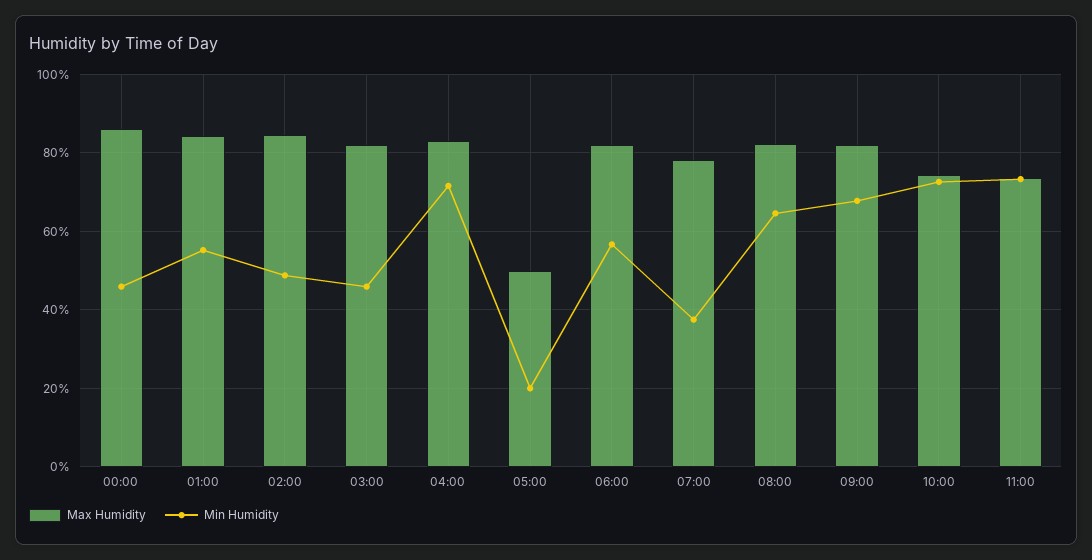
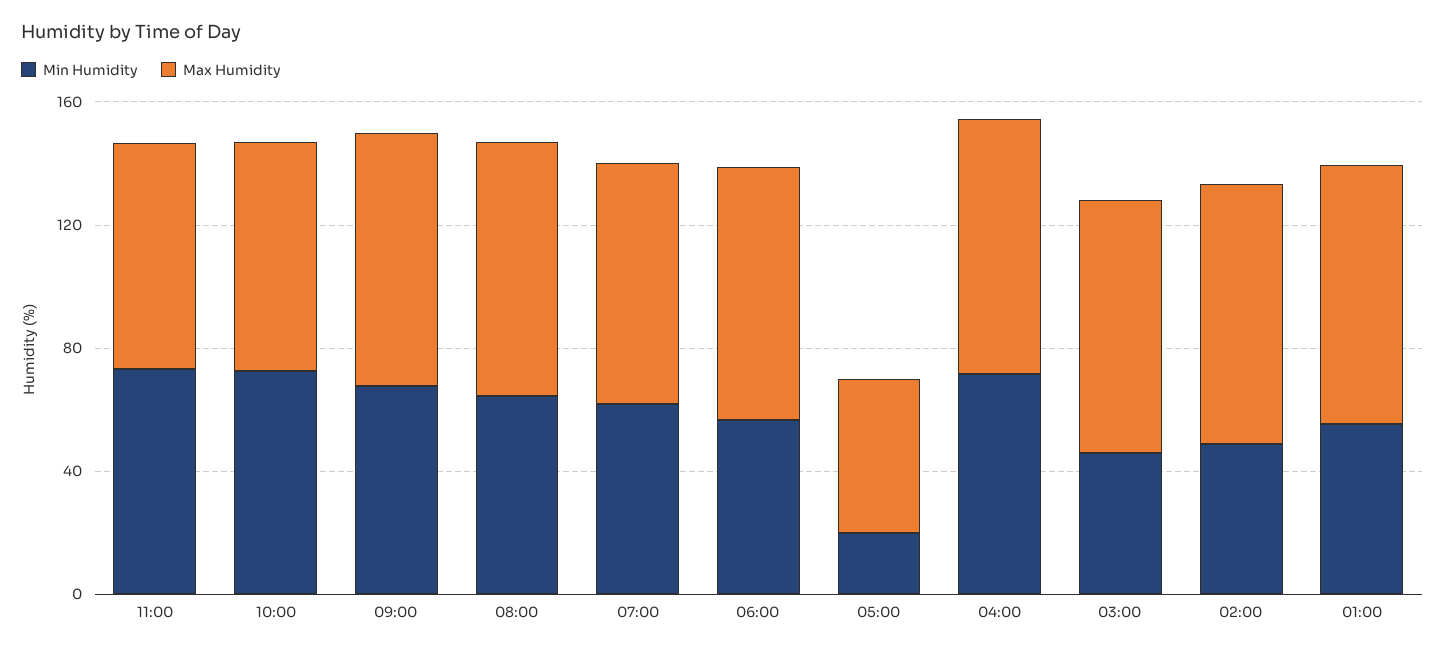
  {
    "Max Humidity": {
-     "00:00": 86,
      "01:00": 84,
      "02:00": 84,
      "03:00": 82,
      "04:00": 84,
      "05:00": 50,
      "06:00": 82,
      "07:00": 78,
      "08:00": 82,
      "09:00": 82,
      "10:00": 74,
      "11:00": 74
    },
    "Min Humidity": {
-     "00:00": 46,
      "01:00": 56,
      "02:00": 48,
      "03:00": 46,
      "04:00": 72,
      "05:00": 20,
      "06:00": 56,
-     "07:00": 38,
+     "07:00": 60,
      "08:00": 64,
      "09:00": 68,
      "10:00": 72,
      "11:00": 74
    }
  }

